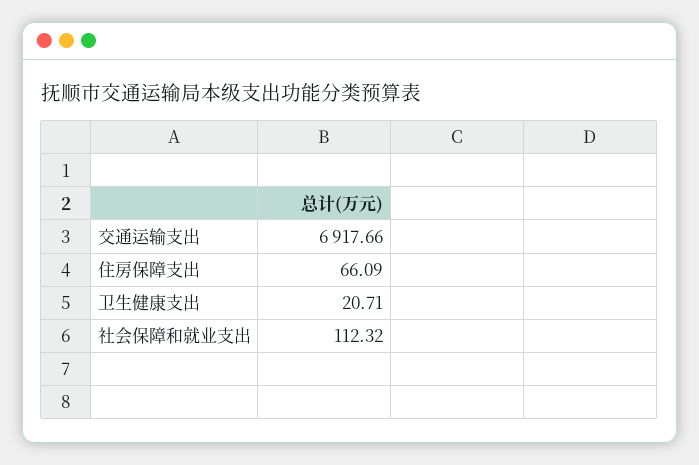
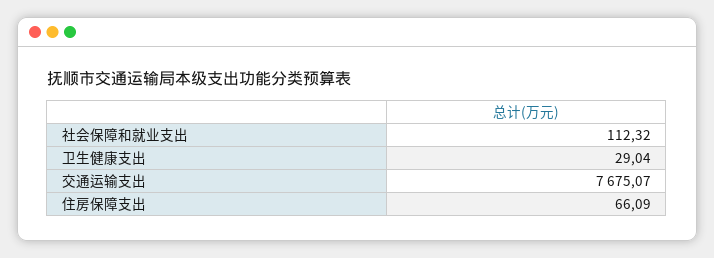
  {
-   "交通运输支出": 6917.66,
+   "交通运输支出": 7675.07,
    "住房保障支出": 66.09,
-   "卫生健康支出": 20.71,
+   "卫生健康支出": 29.04,
    "社会保障和就业支出": 112.32
  }

